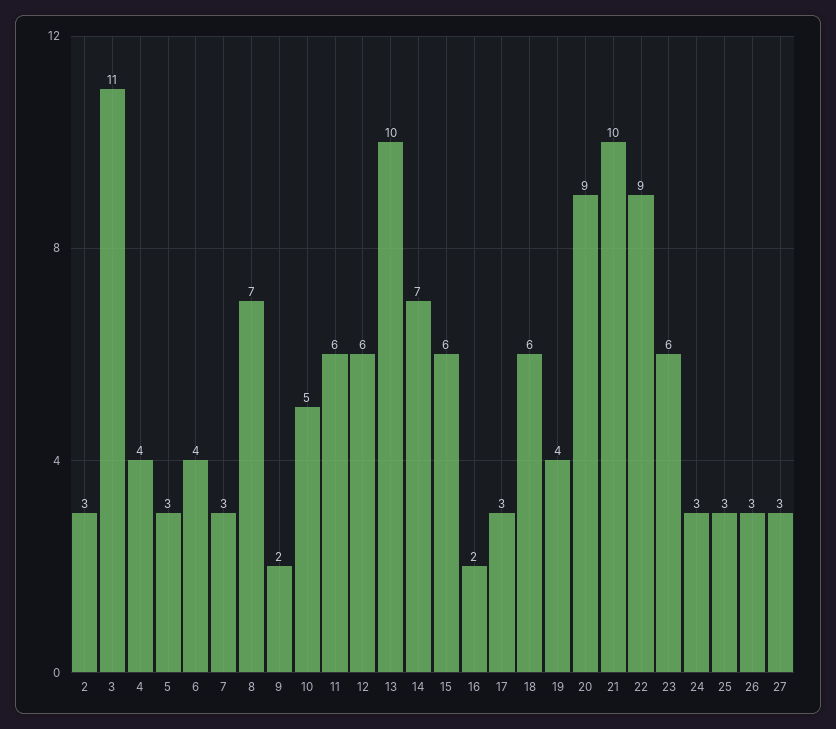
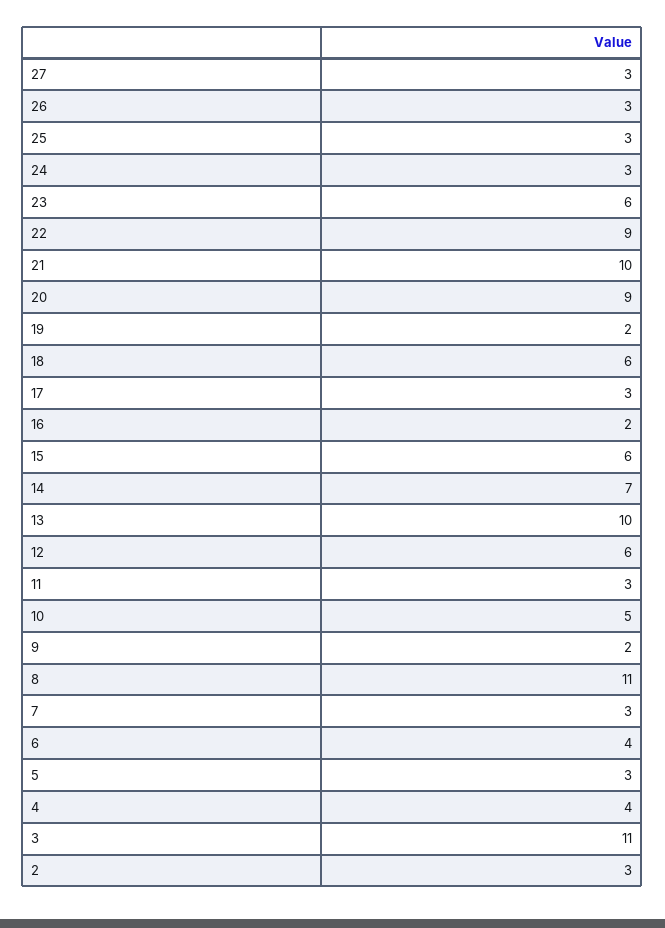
  {
    "2": 3,
    "3": 11,
    "4": 4,
    "5": 3,
    "6": 4,
    "7": 3,
-   "8": 7,
+   "8": 11,
    "9": 2,
    "10": 5,
-   "11": 6,
+   "11": 3,
    "12": 6,
    "13": 10,
    "14": 7,
    "15": 6,
    "16": 2,
    "17": 3,
    "18": 6,
-   "19": 4,
+   "19": 2,
    "20": 9,
    "21": 10,
    "22": 9,
    "23": 6,
    "24": 3,
    "25": 3,
    "26": 3,
    "27": 3
  }

